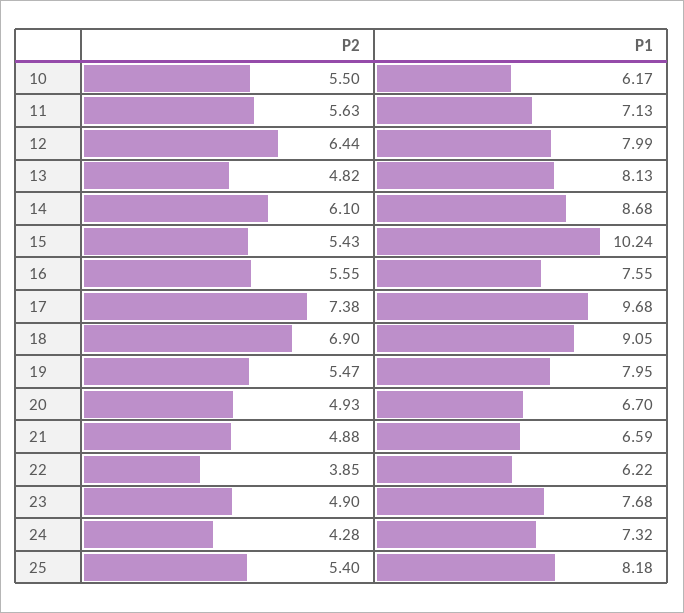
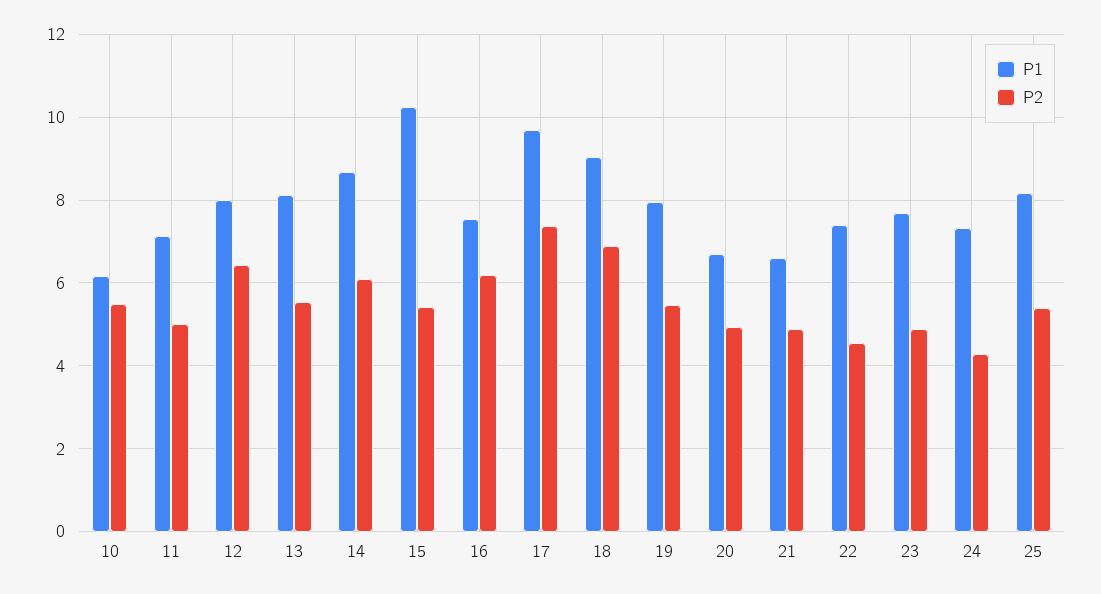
  {
    "P2": {
      "10": 5.5,
-     "11": 5.63,
+     "11": 5,
      "12": 6.44,
-     "13": 4.82,
+     "13": 5.6,
      "14": 6.1,
      "15": 5.43,
-     "16": 5.55,
+     "16": 6.2,
      "17": 7.38,
      "18": 6.9,
      "19": 5.47,
      "20": 4.93,
      "21": 4.88,
-     "22": 3.85,
+     "22": 4.6,
      "23": 4.9,
      "24": 4.28,
      "25": 5.4
    },
    "P1": {
      "10": 6.17,
      "11": 7.13,
      "12": 7.99,
      "13": 8.13,
      "14": 8.68,
      "15": 10.24,
      "16": 7.55,
      "17": 9.68,
      "18": 9.05,
      "19": 7.95,
      "20": 6.7,
      "21": 6.59,
-     "22": 6.22,
+     "22": 7.4,
      "23": 7.68,
      "24": 7.32,
      "25": 8.18
    }
  }

